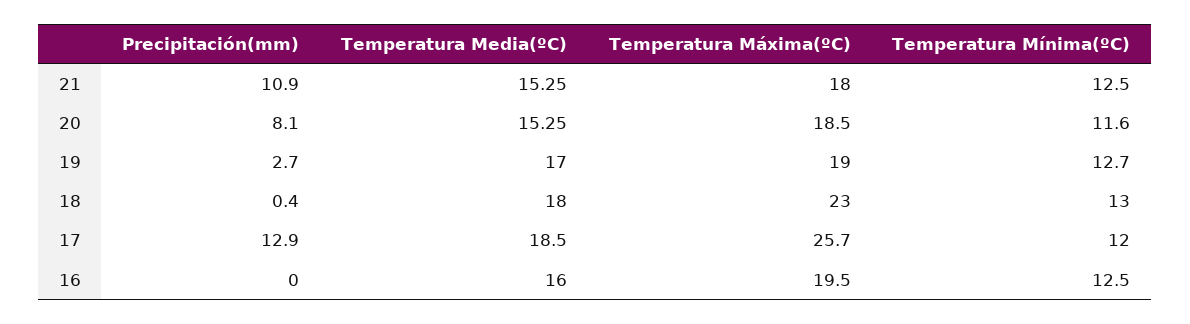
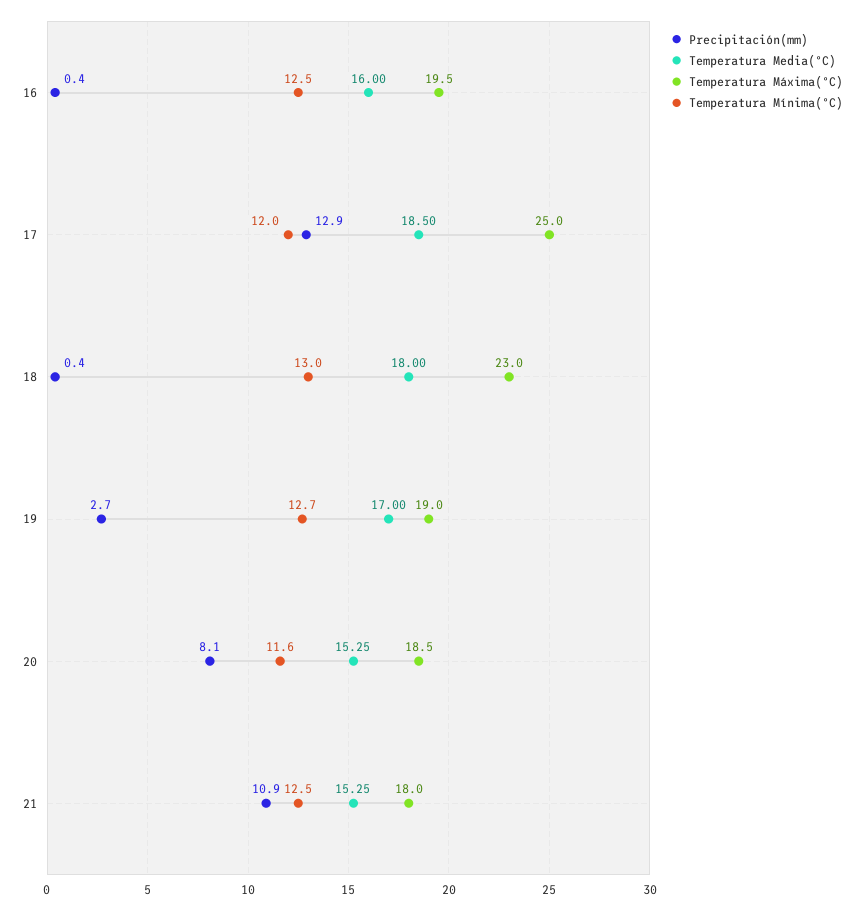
  {
    "Precipitación(mm)": {
      "21": 10.9,
      "20": 8.1,
      "19": 2.7,
      "18": 0.4,
      "17": 12.9,
-     "16": 0
+     "16": 0.4
    },
    "Temperatura Media(ºC)": {
      "21": 15.25,
      "20": 15.25,
      "19": 17,
      "18": 18,
      "17": 18.5,
      "16": 16
    },
    "Temperatura Máxima(ºC)": {
      "21": 18,
      "20": 18.5,
      "19": 19,
      "18": 23,
-     "17": 25.7,
+     "17": 25,
      "16": 19.5
    },
    "Temperatura Mínima(ºC)": {
      "21": 12.5,
      "20": 11.6,
      "19": 12.7,
      "18": 13,
      "17": 12,
      "16": 12.5
    }
  }

